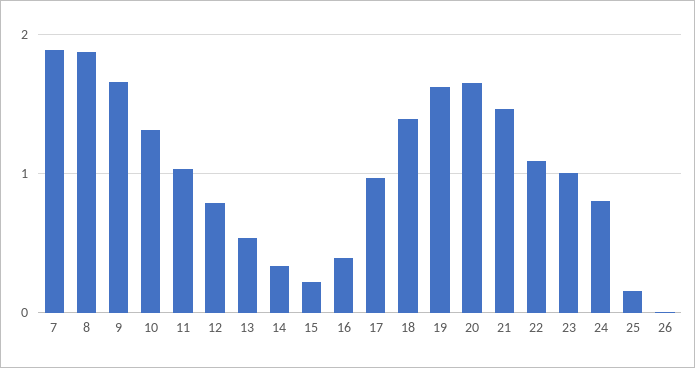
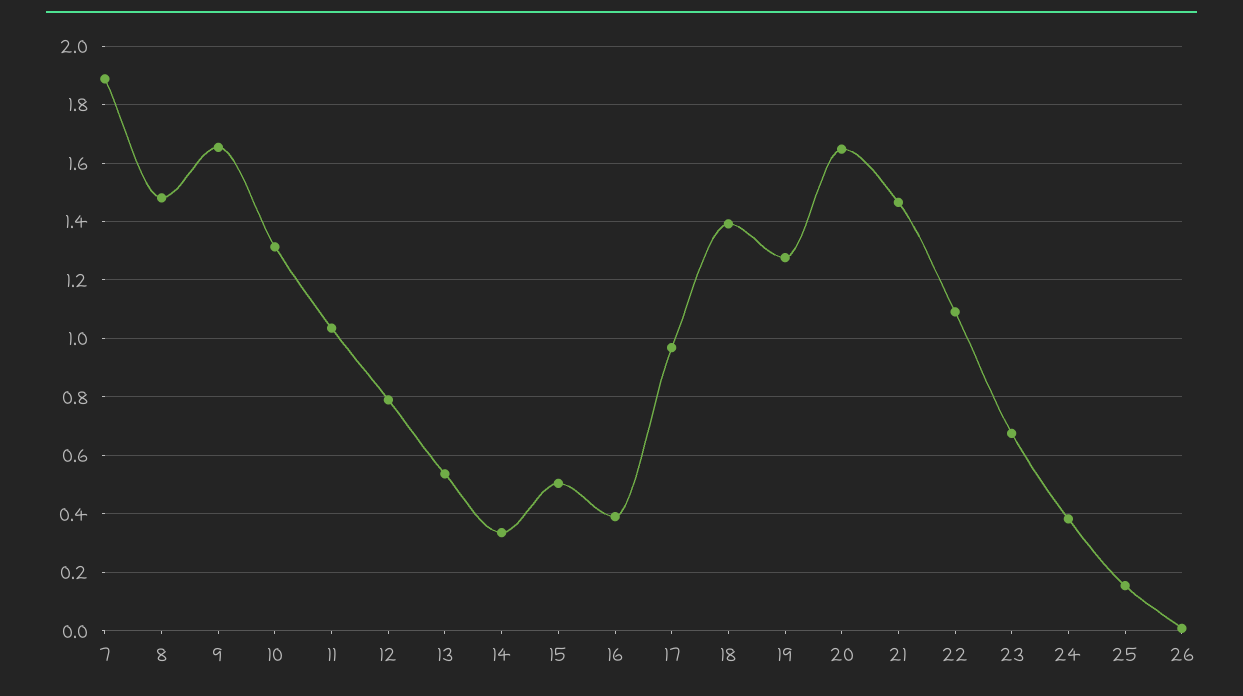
  {
    "7": 1.9,
-   "8": 1.9,
+   "8": 1.475,
    "9": 1.65,
    "10": 1.325,
    "11": 1.025,
    "12": 0.8,
    "13": 0.525,
    "14": 0.325,
-   "15": 0.2,
+   "15": 0.5,
    "16": 0.4,
    "17": 0.975,
    "18": 1.4,
-   "19": 1.6,
+   "19": 1.275,
    "20": 1.65,
    "21": 1.475,
    "22": 1.1,
-   "23": 1,
+   "23": 0.675,
-   "24": 0.8,
+   "24": 0.375,
    "25": 0.15,
    "26": 0
  }

